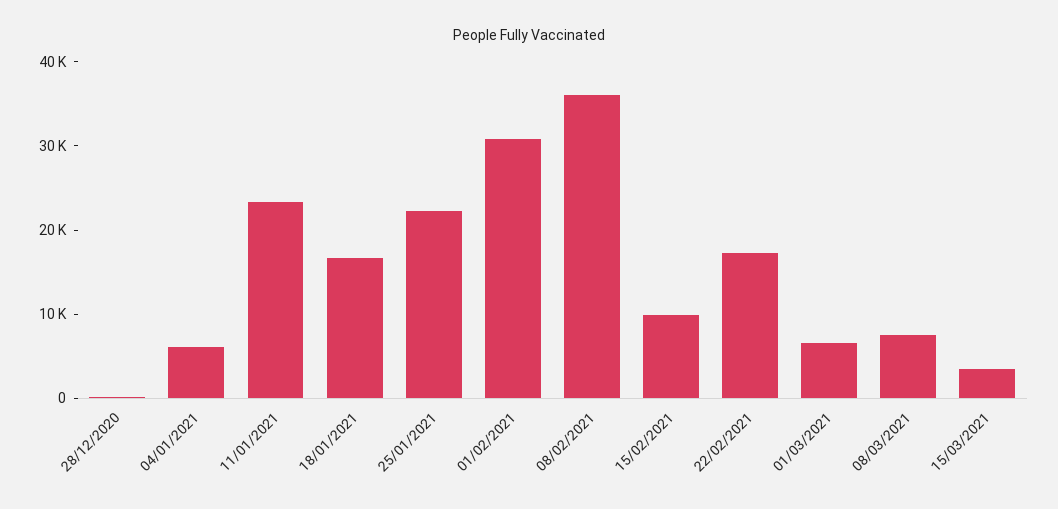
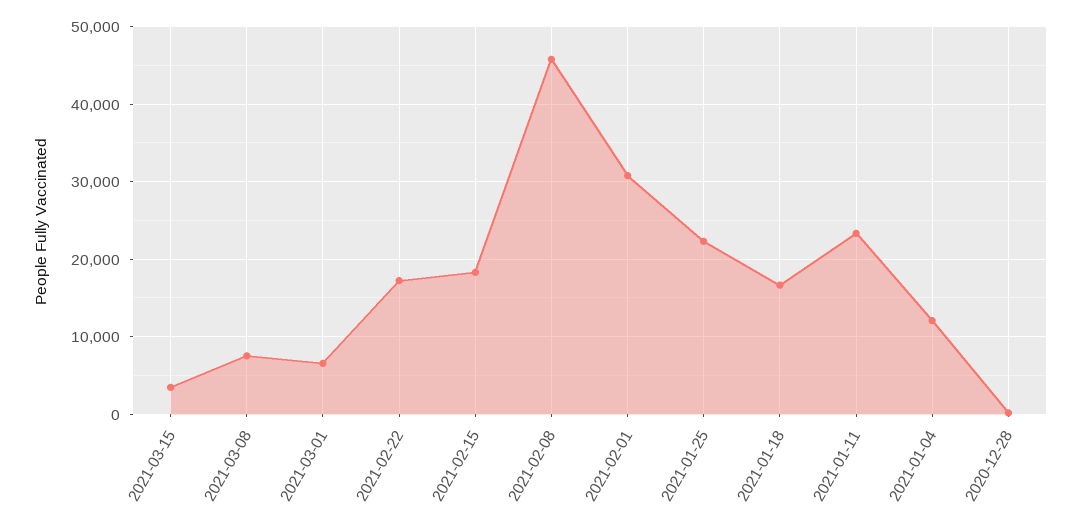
  {
    "28/12/2020": 0,
-   "04/01/2021": 6000,
+   "04/01/2021": 12000,
    "11/01/2021": 23000,
    "18/01/2021": 17000,
    "25/01/2021": 22000,
    "01/02/2021": 31000,
-   "08/02/2021": 36000,
+   "08/02/2021": 46000,
-   "15/02/2021": 10000,
+   "15/02/2021": 18000,
    "22/02/2021": 17000,
    "01/03/2021": 7000,
    "08/03/2021": 8000,
    "15/03/2021": 3000
  }

